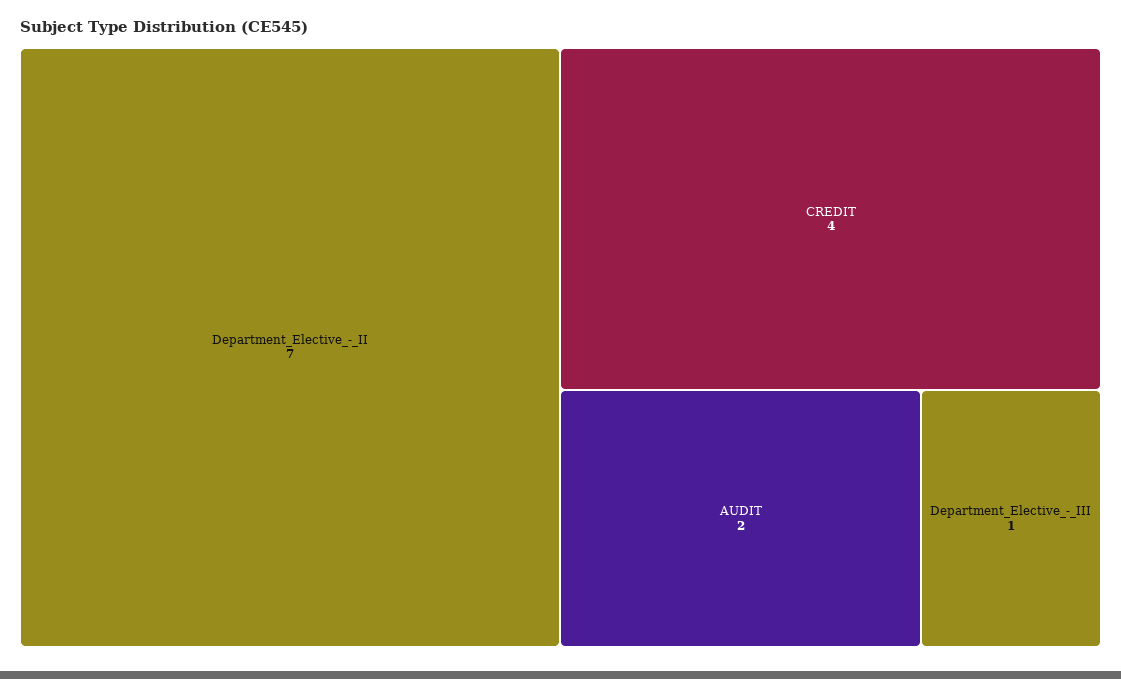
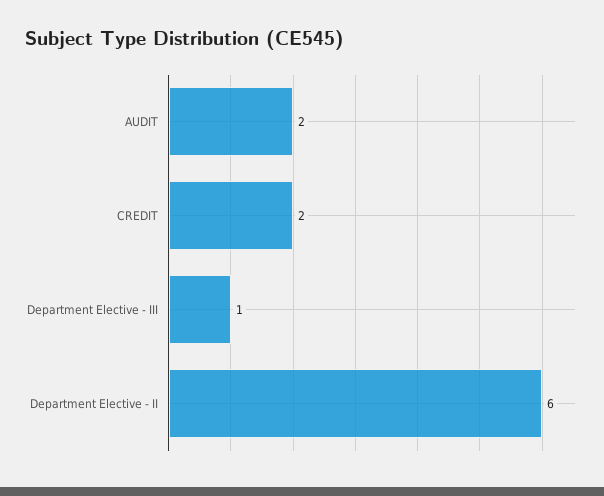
  {
-   "Department_Elective_-_II": 7,
+   "Department_Elective_-_II": 6,
-   "CREDIT": 4,
+   "CREDIT": 2,
    "AUDIT": 2,
    "Department_Elective_-_III": 1
  }

